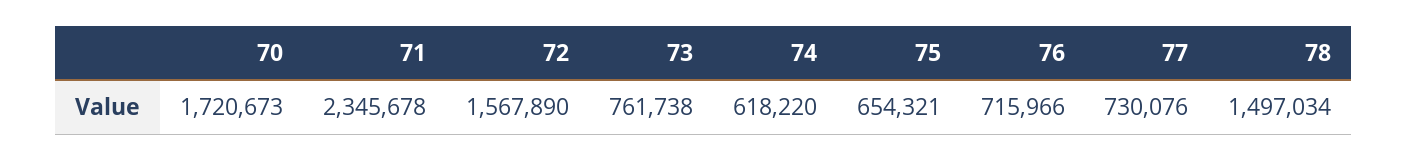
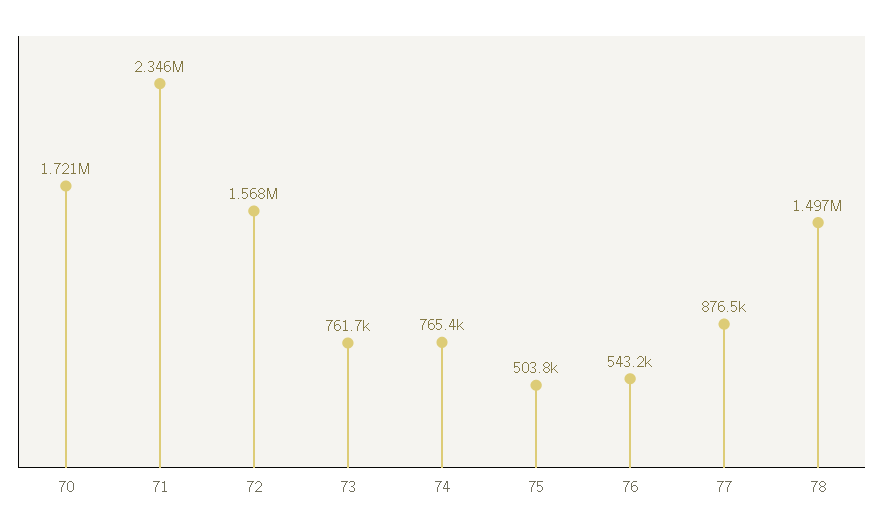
  {
    "70": 1720673,
    "71": 2345678,
    "72": 1567890,
    "73": 761738,
-   "74": 618220,
+   "74": 765400,
-   "75": 654321,
+   "75": 503800,
-   "76": 715966,
+   "76": 543200,
-   "77": 730076,
+   "77": 876500,
    "78": 1497034
  }

